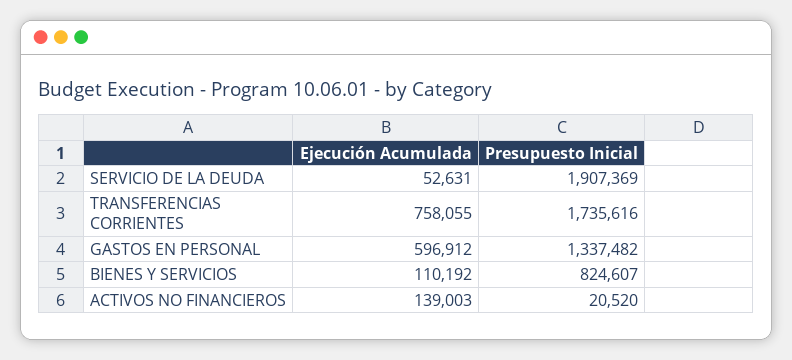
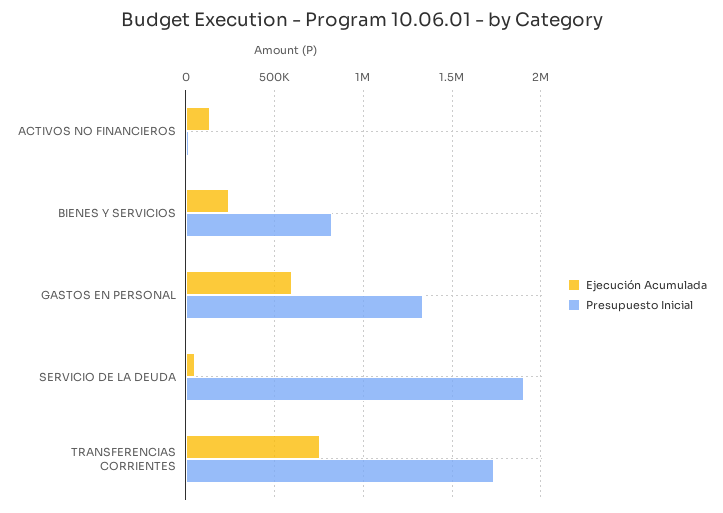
  {
    "Ejecución Acumulada": {
      "SERVICIO DE LA DEUDA": 52631,
      "TRANSFERENCIAS CORRIENTES": 758055,
      "GASTOS EN PERSONAL": 596912,
-     "BIENES Y SERVICIOS": 110192,
+     "BIENES Y SERVICIOS": 250000,
      "ACTIVOS NO FINANCIEROS": 139003
    },
    "Presupuesto Inicial": {
      "SERVICIO DE LA DEUDA": 1907369,
      "TRANSFERENCIAS CORRIENTES": 1735616,
      "GASTOS EN PERSONAL": 1337482,
      "BIENES Y SERVICIOS": 824607,
      "ACTIVOS NO FINANCIEROS": 20520
    }
  }

